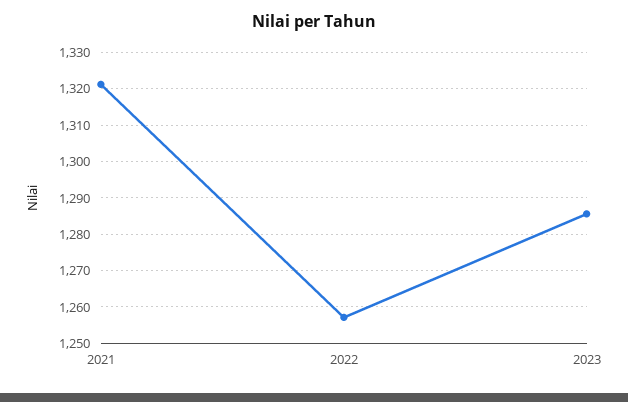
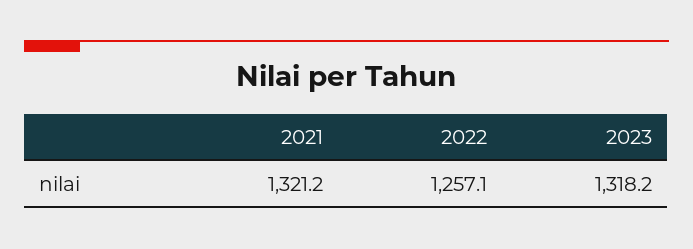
  {
    "2021": 1321.2,
    "2022": 1257.1,
-   "2023": 1286
+   "2023": 1318.2
  }

